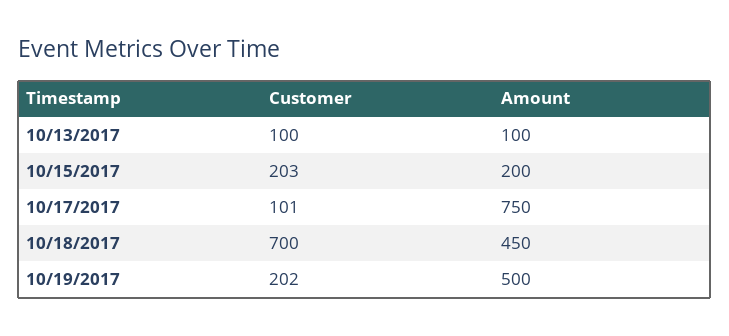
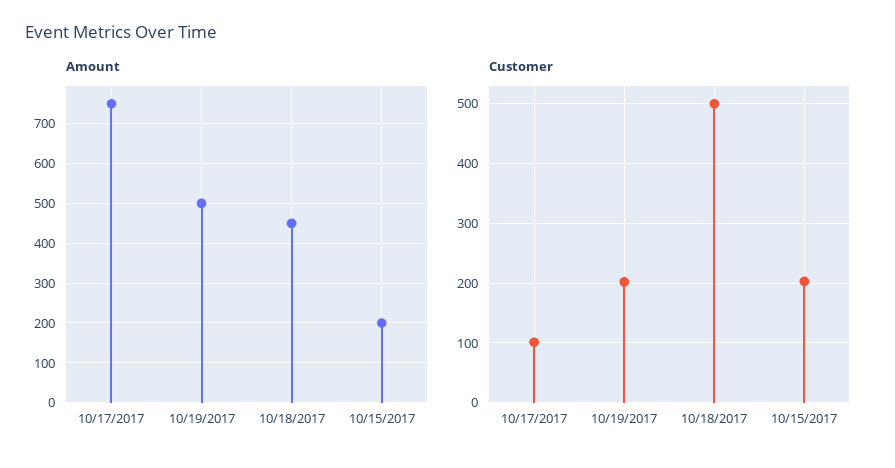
  {
    "Customer": {
-     "10/13/2017": 100,
      "10/15/2017": 203,
      "10/17/2017": 101,
-     "10/18/2017": 700,
+     "10/18/2017": 500,
      "10/19/2017": 202
    },
    "Amount": {
-     "10/13/2017": 100,
      "10/15/2017": 200,
      "10/17/2017": 750,
      "10/18/2017": 450,
      "10/19/2017": 500
    }
  }

